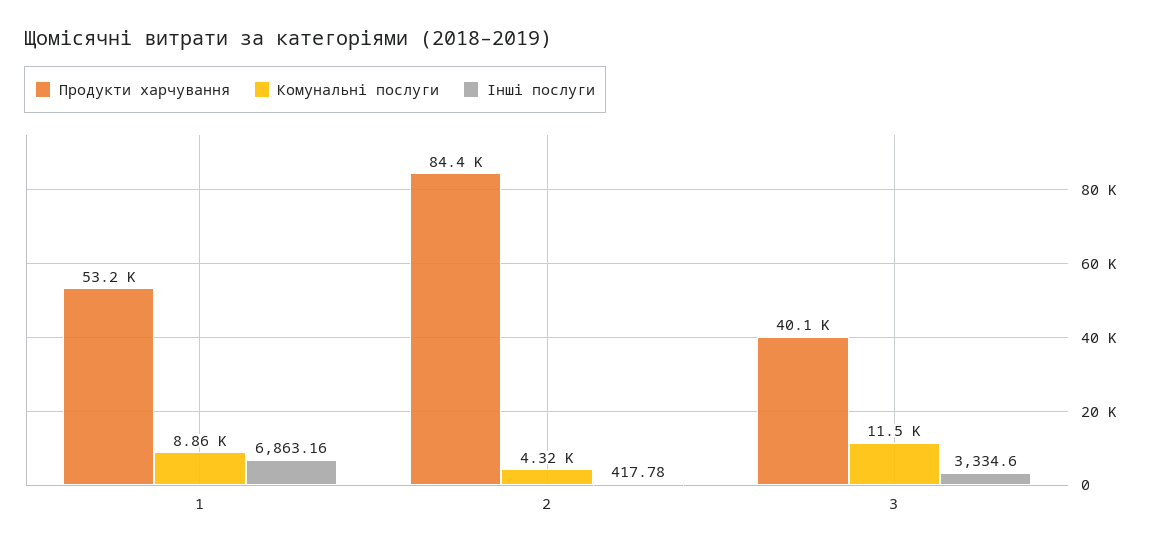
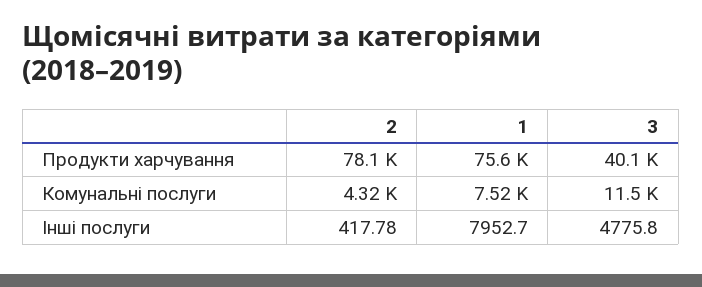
  {
    "Продукти харчування": {
-     "1": 53200,
+     "1": 75600,
-     "2": 84400,
+     "2": 78100,
      "3": 40100
    },
    "Комунальні послуги": {
-     "1": 8860,
+     "1": 7520,
      "2": 4320,
      "3": 11500
    },
    "Інші послуги": {
-     "1": 6863.16,
+     "1": 7952.7,
      "2": 417.78,
-     "3": 3334.6
+     "3": 4775.8
    }
  }

